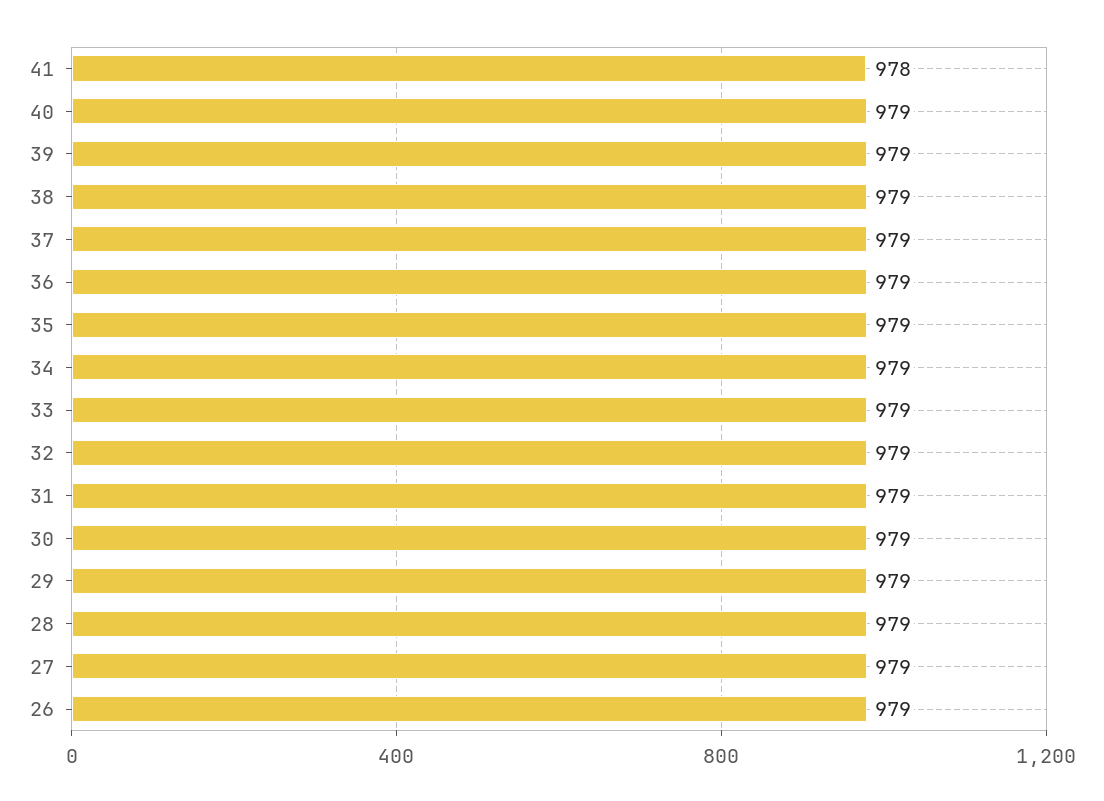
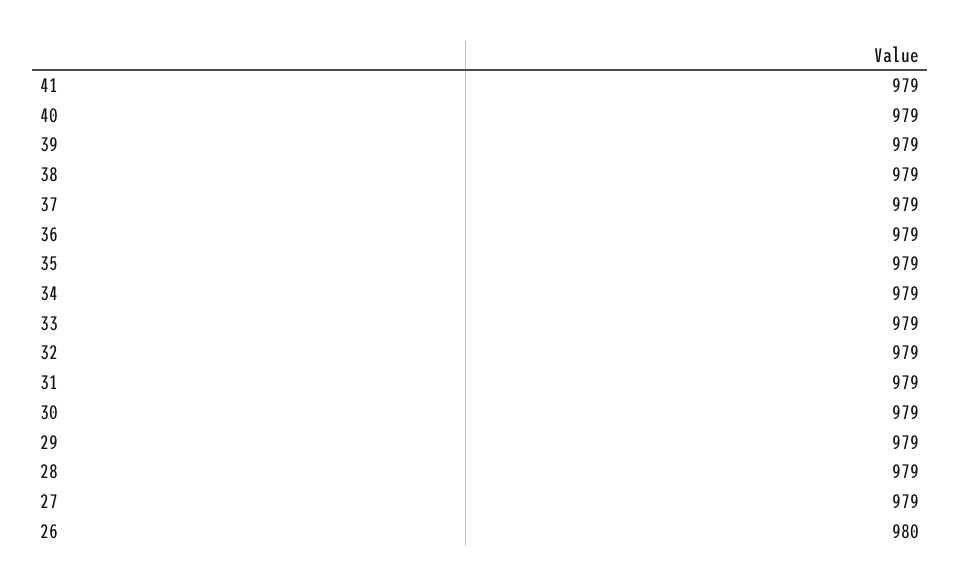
  {
-   "41": 978,
+   "41": 979,
    "40": 979,
    "39": 979,
    "38": 979,
    "37": 979,
    "36": 979,
    "35": 979,
    "34": 979,
    "33": 979,
    "32": 979,
    "31": 979,
    "30": 979,
    "29": 979,
    "28": 979,
    "27": 979,
-   "26": 979
+   "26": 980
  }

